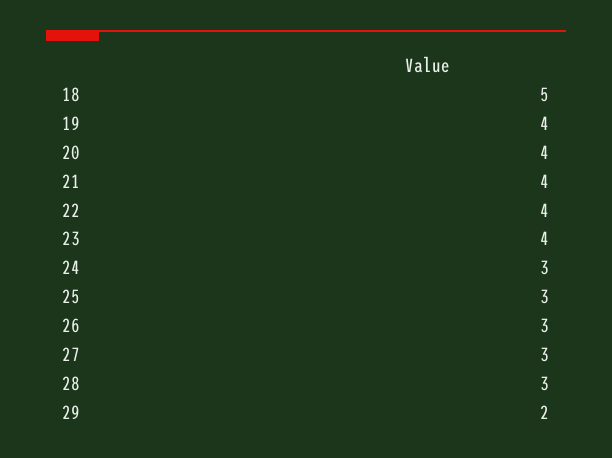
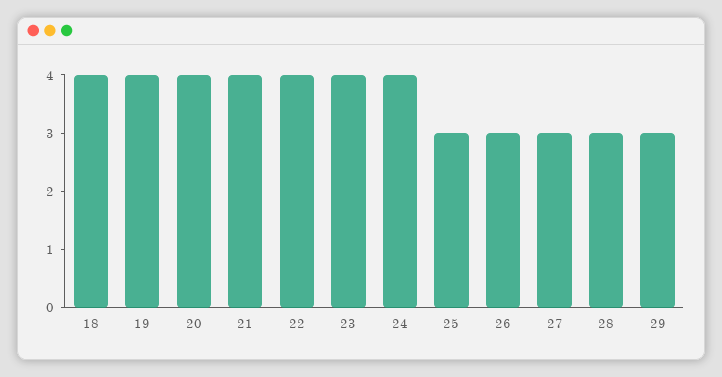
  {
-   "18": 5,
+   "18": 4,
    "19": 4,
    "20": 4,
    "21": 4,
    "22": 4,
    "23": 4,
-   "24": 3,
+   "24": 4,
    "25": 3,
    "26": 3,
    "27": 3,
    "28": 3,
-   "29": 2
+   "29": 3
  }

